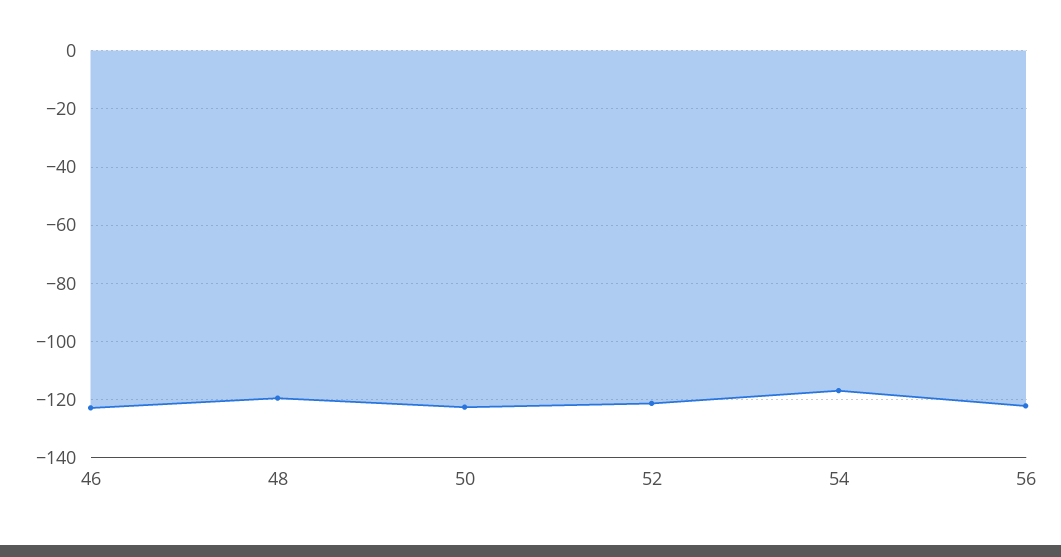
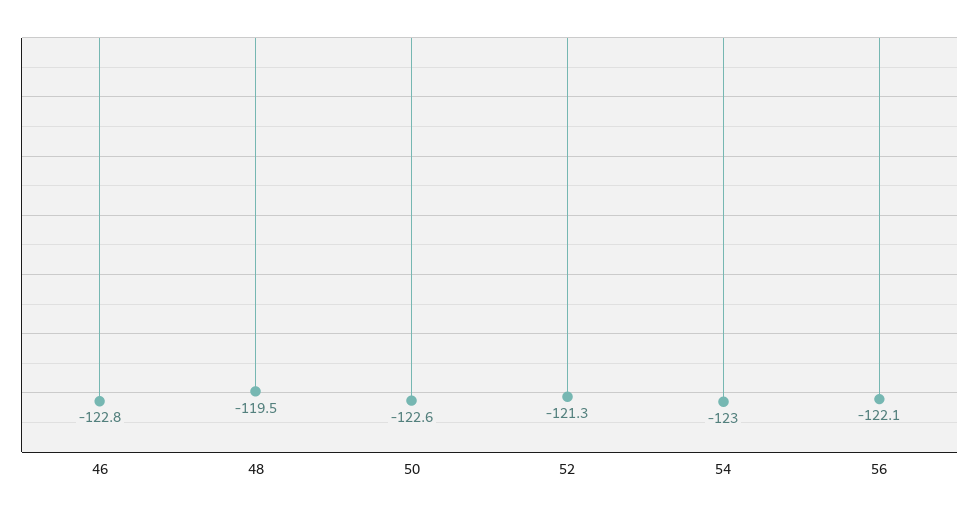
  {
    "46": -122.8,
    "48": -119.5,
    "50": -122.6,
    "52": -121.3,
-   "54": -117.5,
+   "54": -123,
    "56": -122.1
  }

